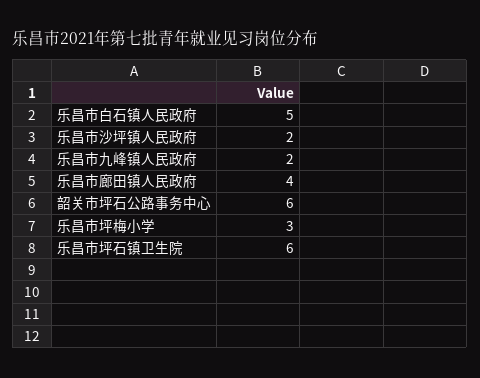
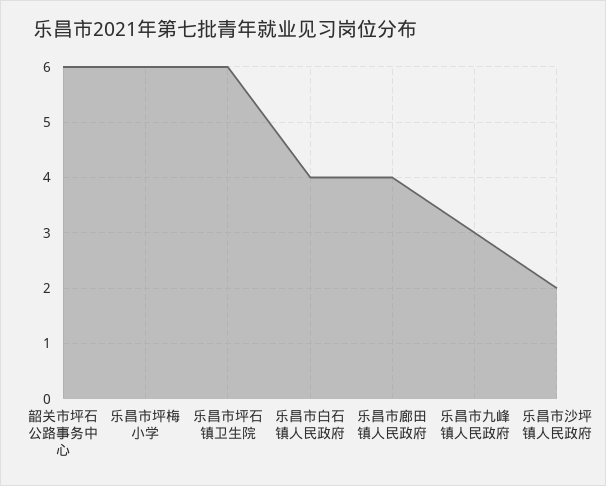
  {
-   "乐昌市白石镇人民政府": 5,
+   "乐昌市白石镇人民政府": 4,
    "乐昌市沙坪镇人民政府": 2,
-   "乐昌市九峰镇人民政府": 2,
+   "乐昌市九峰镇人民政府": 3,
    "乐昌市廊田镇人民政府": 4,
    "韶关市坪石公路事务中心": 6,
-   "乐昌市坪梅小学": 3,
+   "乐昌市坪梅小学": 6,
    "乐昌市坪石镇卫生院": 6
  }

